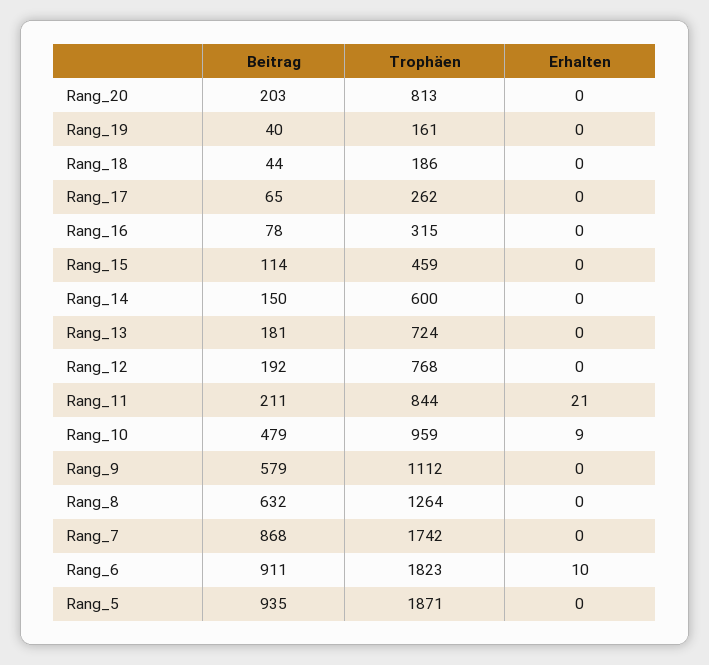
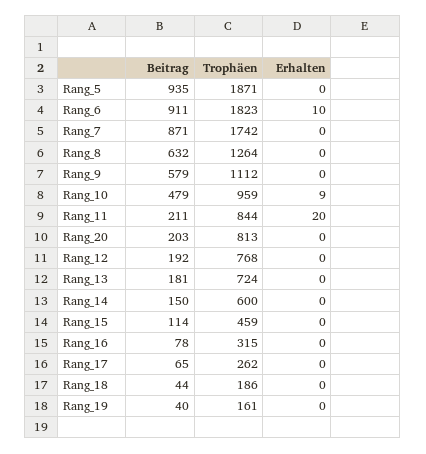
  {
    "Beitrag": {
      "Rang_20": 203,
      "Rang_19": 40,
      "Rang_18": 44,
      "Rang_17": 65,
      "Rang_16": 78,
      "Rang_15": 114,
      "Rang_14": 150,
      "Rang_13": 181,
      "Rang_12": 192,
      "Rang_11": 211,
      "Rang_10": 479,
      "Rang_9": 579,
      "Rang_8": 632,
-     "Rang_7": 868,
+     "Rang_7": 871,
      "Rang_6": 911,
      "Rang_5": 935
    },
    "Trophäen": {
      "Rang_20": 813,
      "Rang_19": 161,
      "Rang_18": 186,
      "Rang_17": 262,
      "Rang_16": 315,
      "Rang_15": 459,
      "Rang_14": 600,
      "Rang_13": 724,
      "Rang_12": 768,
      "Rang_11": 844,
      "Rang_10": 959,
      "Rang_9": 1112,
      "Rang_8": 1264,
      "Rang_7": 1742,
      "Rang_6": 1823,
      "Rang_5": 1871
    },
    "Erhalten": {
      "Rang_20": 0,
      "Rang_19": 0,
      "Rang_18": 0,
      "Rang_17": 0,
      "Rang_16": 0,
      "Rang_15": 0,
      "Rang_14": 0,
      "Rang_13": 0,
      "Rang_12": 0,
-     "Rang_11": 21,
+     "Rang_11": 20,
      "Rang_10": 9,
      "Rang_9": 0,
      "Rang_8": 0,
      "Rang_7": 0,
      "Rang_6": 10,
      "Rang_5": 0
    }
  }

